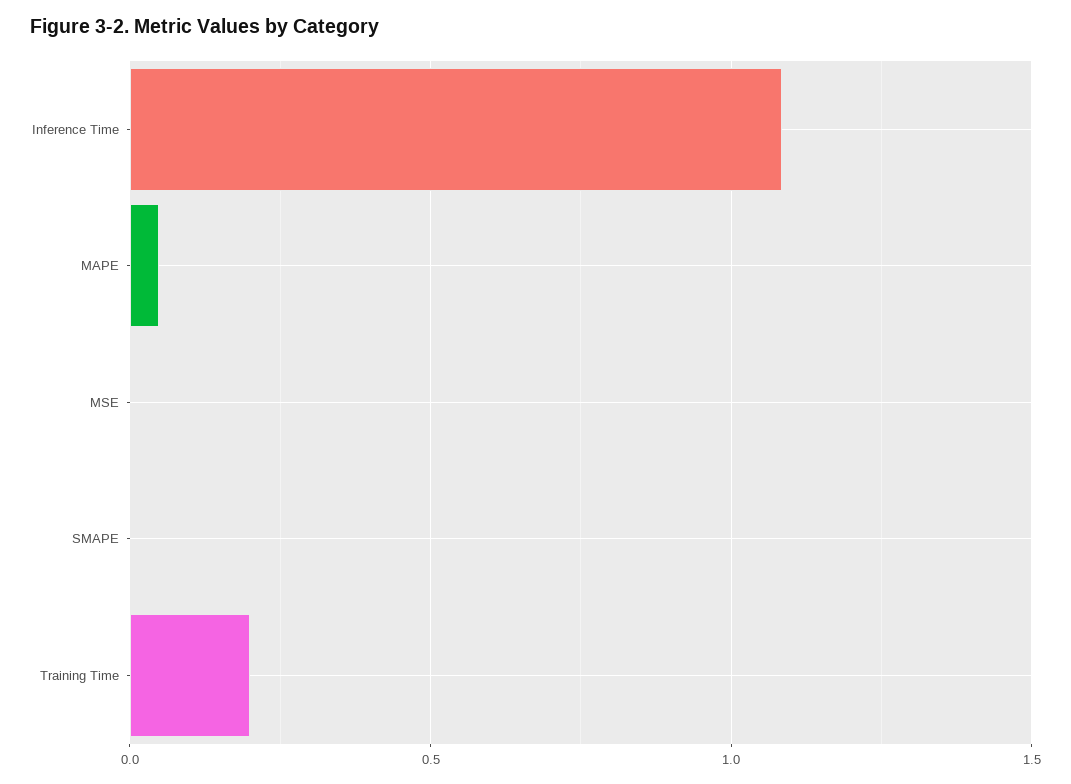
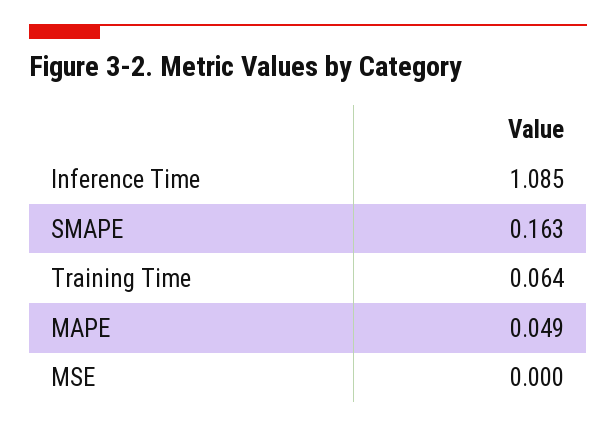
  {
    "Inference Time": 1.085,
    "MAPE": 0.049,
    "MSE": 0,
-   "SMAPE": 0,
+   "SMAPE": 0.163,
-   "Training Time": 0.2
+   "Training Time": 0.064
  }

